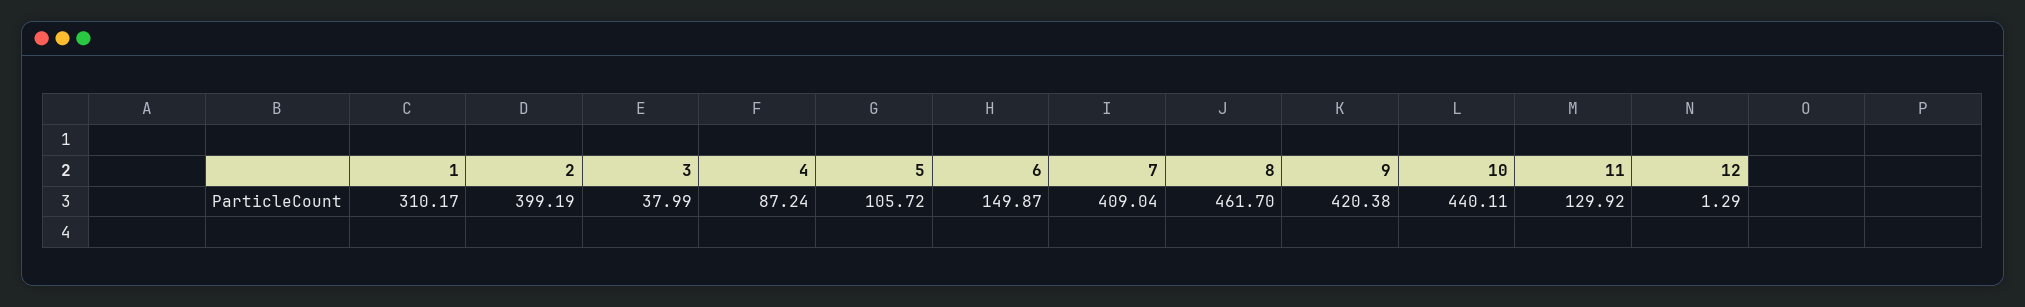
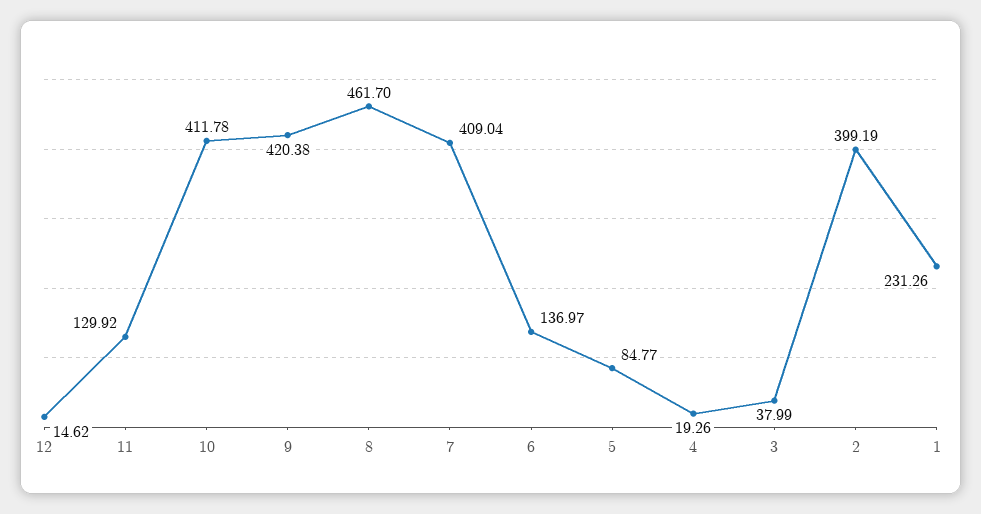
  {
-   "1": 310.17,
+   "1": 231.26,
    "2": 399.19,
    "3": 37.99,
-   "4": 87.24,
+   "4": 19.26,
-   "5": 105.72,
+   "5": 84.77,
-   "6": 149.87,
+   "6": 136.97,
    "7": 409.04,
    "8": 461.7,
    "9": 420.38,
-   "10": 440.11,
+   "10": 411.78,
    "11": 129.92,
-   "12": 1.29
+   "12": 14.62
  }

